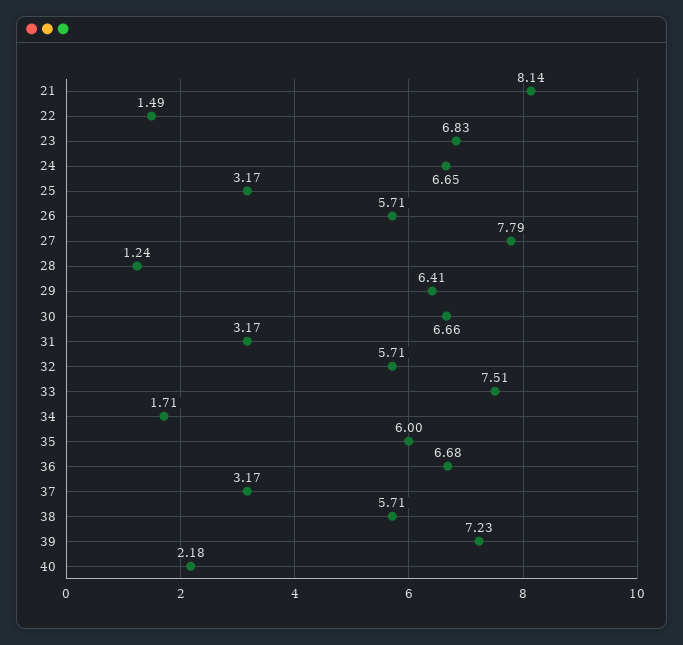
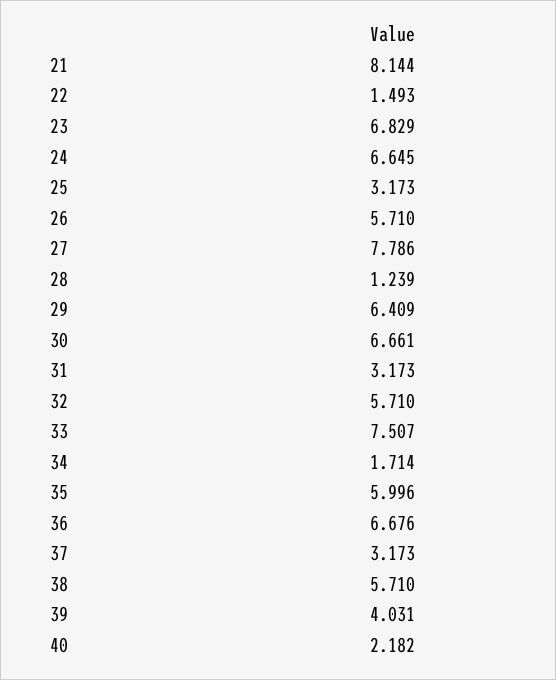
  {
    "21": 8.144,
    "22": 1.493,
    "23": 6.829,
    "24": 6.645,
    "25": 3.173,
    "26": 5.71,
    "27": 7.786,
    "28": 1.239,
    "29": 6.409,
    "30": 6.661,
    "31": 3.173,
    "32": 5.71,
    "33": 7.507,
    "34": 1.714,
    "35": 5.996,
    "36": 6.676,
    "37": 3.173,
    "38": 5.71,
-   "39": 7.23,
+   "39": 4.031,
    "40": 2.182
  }

